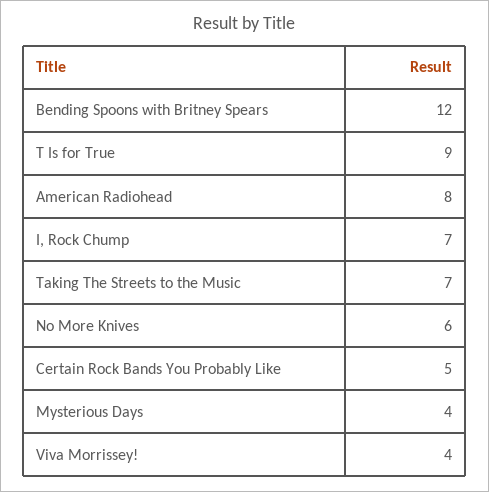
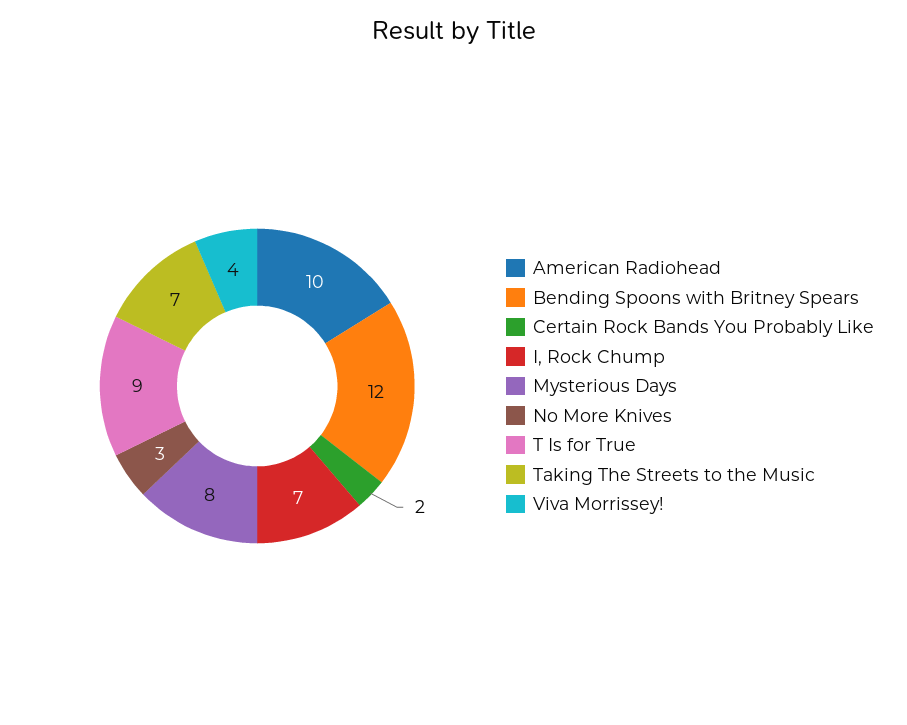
  {
    "Bending Spoons with Britney Spears": 12,
    "T Is for True": 9,
-   "American Radiohead": 8,
+   "American Radiohead": 10,
    "I, Rock Chump": 7,
    "Taking The Streets to the Music": 7,
-   "No More Knives": 6,
+   "No More Knives": 3,
-   "Certain Rock Bands You Probably Like": 5,
+   "Certain Rock Bands You Probably Like": 2,
-   "Mysterious Days": 4,
+   "Mysterious Days": 8,
    "Viva Morrissey!": 4
  }

